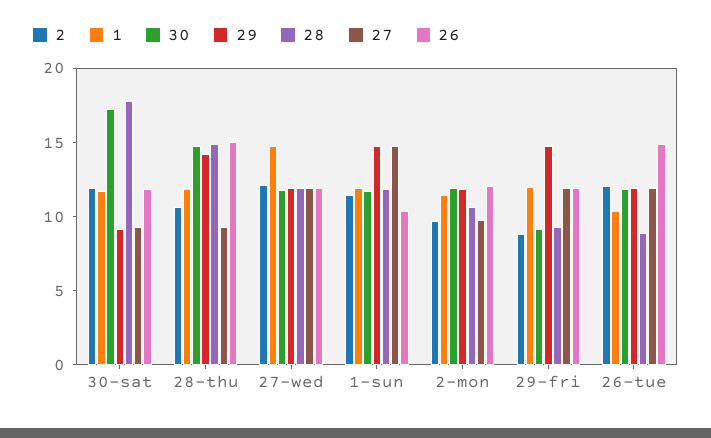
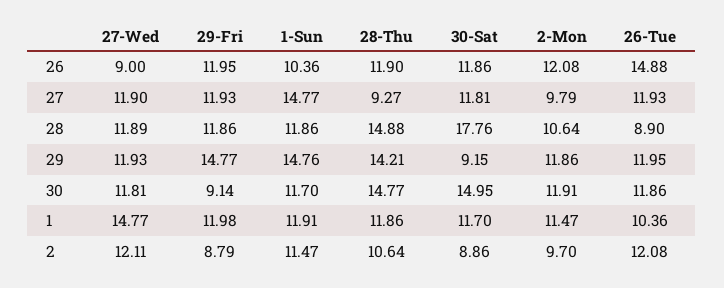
  {
    "2": {
-     "30-sat": 12,
+     "30-sat": 8.86,
      "28-thu": 10.64,
      "27-wed": 12.11,
      "1-sun": 11.47,
      "2-mon": 9.7,
      "29-fri": 8.79,
      "26-tue": 12.08
    },
    "1": {
      "30-sat": 11.7,
      "28-thu": 11.86,
      "27-wed": 14.77,
      "1-sun": 11.91,
      "2-mon": 11.47,
      "29-fri": 11.98,
      "26-tue": 10.36
    },
    "30": {
-     "30-sat": 17,
+     "30-sat": 14.95,
      "28-thu": 14.77,
      "27-wed": 11.81,
      "1-sun": 11.7,
      "2-mon": 11.91,
      "29-fri": 9.14,
      "26-tue": 11.86
    },
    "29": {
      "30-sat": 9.15,
      "28-thu": 14.21,
      "27-wed": 11.93,
      "1-sun": 14.76,
      "2-mon": 11.86,
      "29-fri": 14.77,
      "26-tue": 11.95
    },
    "28": {
      "30-sat": 17.76,
      "28-thu": 14.88,
      "27-wed": 11.89,
      "1-sun": 11.86,
      "2-mon": 10.64,
-     "29-fri": 9,
+     "29-fri": 11.86,
      "26-tue": 8.9
    },
    "27": {
-     "30-sat": 9,
+     "30-sat": 11.81,
      "28-thu": 9.27,
      "27-wed": 11.9,
      "1-sun": 14.77,
      "2-mon": 9.79,
      "29-fri": 11.93,
      "26-tue": 11.93
    },
    "26": {
      "30-sat": 11.86,
-     "28-thu": 15,
+     "28-thu": 11.9,
-     "27-wed": 12,
+     "27-wed": 9,
      "1-sun": 10.36,
      "2-mon": 12.08,
      "29-fri": 11.95,
      "26-tue": 14.88
    }
  }

